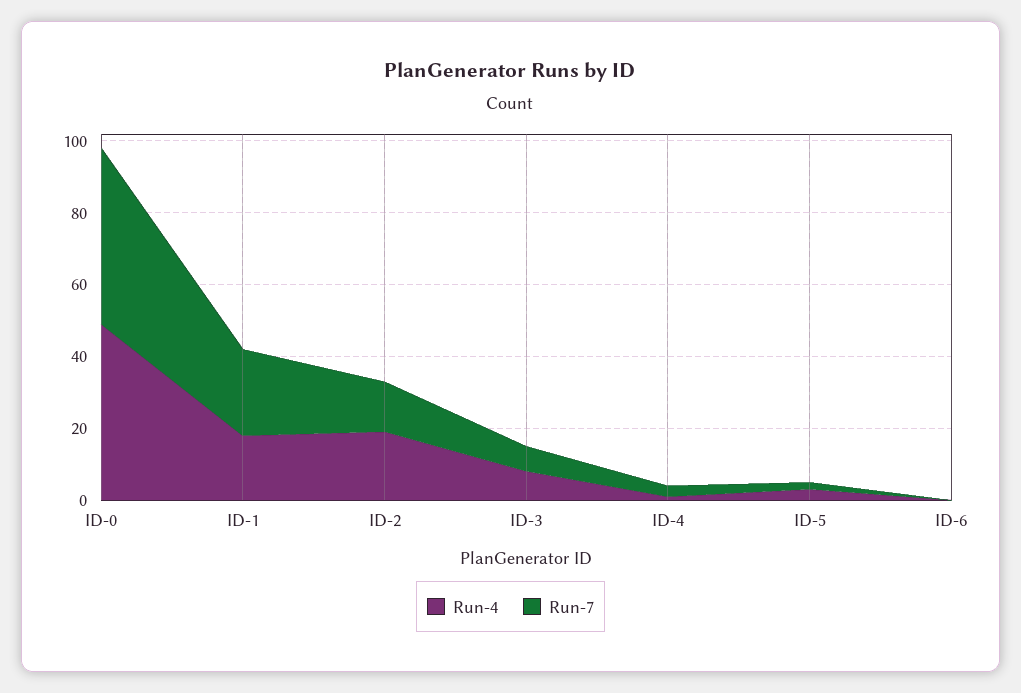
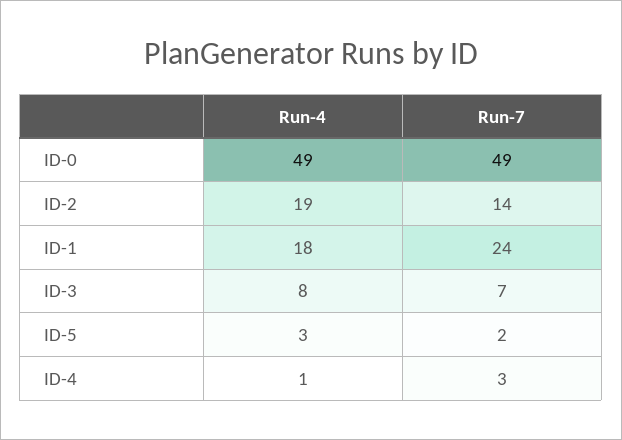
  {
    "Run-4": {
      "ID-0": 49,
      "ID-1": 18,
      "ID-2": 19,
      "ID-3": 8,
      "ID-4": 1,
-     "ID-5": 3,
+     "ID-5": 3
-     "ID-6": 0
    },
    "Run-7": {
      "ID-0": 49,
      "ID-1": 24,
      "ID-2": 14,
      "ID-3": 7,
      "ID-4": 3,
-     "ID-5": 2,
+     "ID-5": 2
-     "ID-6": 0
    }
  }

